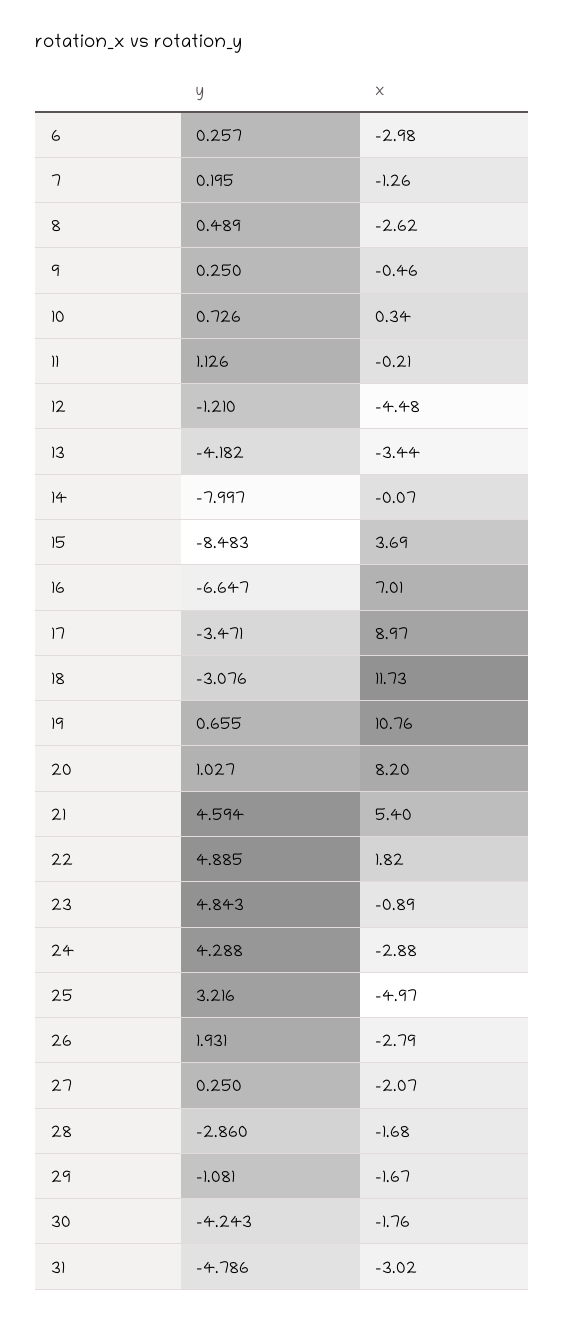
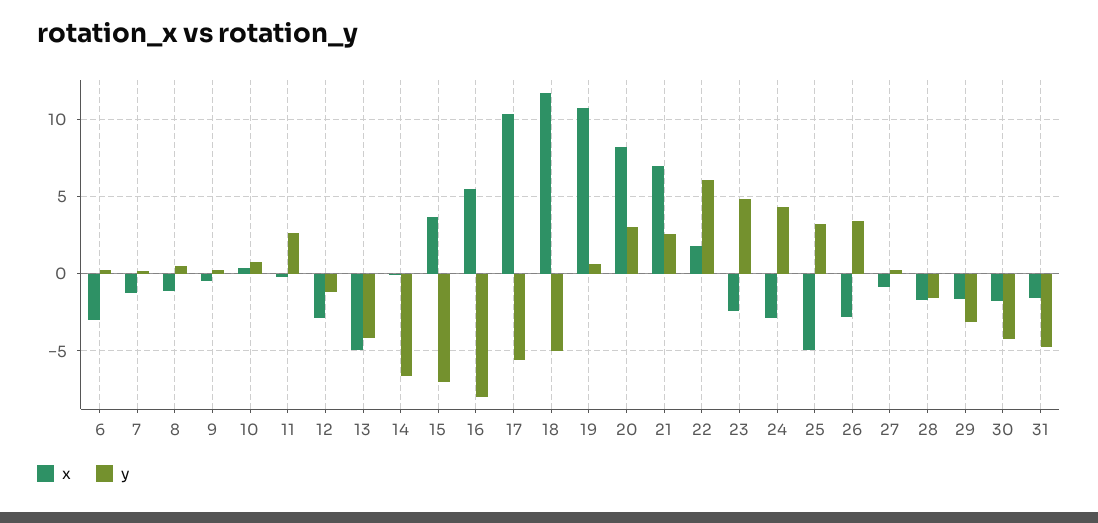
  {
    "y": {
      "6": 0.257,
      "7": 0.195,
      "8": 0.489,
      "9": 0.25,
      "10": 0.726,
-     "11": 1.126,
+     "11": 2.5,
      "12": -1.21,
      "13": -4.182,
-     "14": -7.997,
+     "14": -6.5,
-     "15": -8.483,
+     "15": -7,
-     "16": -6.647,
+     "16": -8,
-     "17": -3.471,
+     "17": -5.5,
-     "18": -3.076,
+     "18": -5,
      "19": 0.655,
-     "20": 1.027,
+     "20": 3,
-     "21": 4.594,
+     "21": 2.5,
-     "22": 4.885,
+     "22": 6,
      "23": 4.843,
      "24": 4.288,
      "25": 3.216,
-     "26": 1.931,
+     "26": 3.5,
      "27": 0.25,
-     "28": -2.86,
+     "28": -1.5,
-     "29": -1.081,
+     "29": -3,
      "30": -4.243,
      "31": -4.786
    },
    "x": {
      "6": -2.98,
      "7": -1.26,
-     "8": -2.62,
+     "8": -1,
      "9": -0.46,
      "10": 0.34,
      "11": -0.21,
-     "12": -4.48,
+     "12": -3,
-     "13": -3.44,
+     "13": -5,
      "14": -0.07,
      "15": 3.69,
-     "16": 7.01,
+     "16": 5.5,
-     "17": 8.97,
+     "17": 10.5,
      "18": 11.73,
      "19": 10.76,
      "20": 8.2,
-     "21": 5.4,
+     "21": 7,
      "22": 1.82,
-     "23": -0.89,
+     "23": -2.5,
      "24": -2.88,
      "25": -4.97,
      "26": -2.79,
-     "27": -2.07,
+     "27": -1,
      "28": -1.68,
      "29": -1.67,
      "30": -1.76,
-     "31": -3.02
+     "31": -1.5
    }
  }

